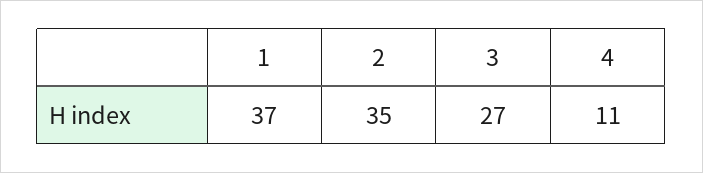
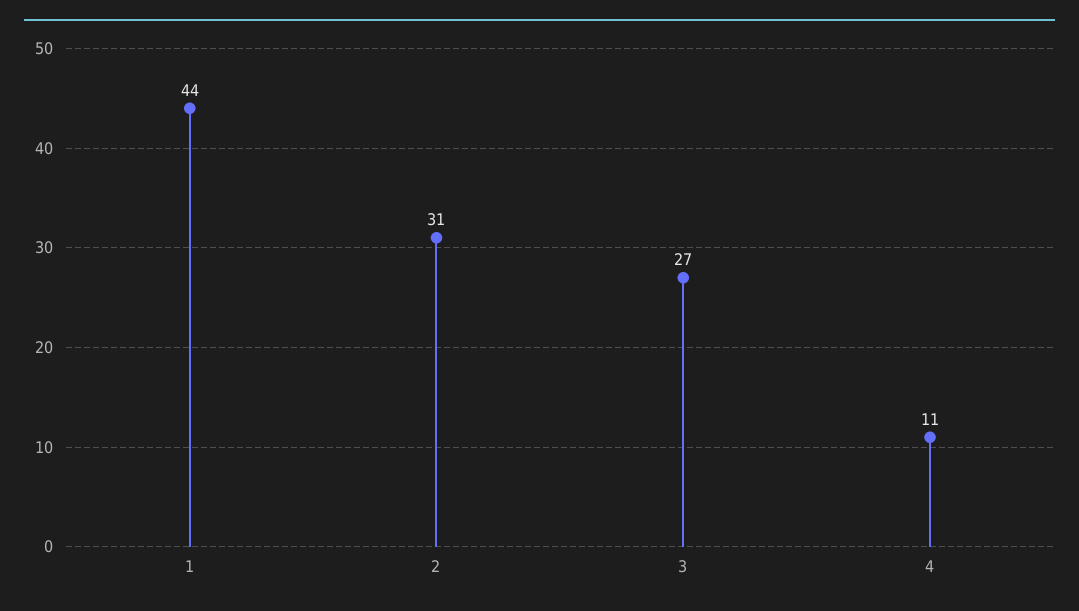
  {
-   "1": 37,
+   "1": 44,
-   "2": 35,
+   "2": 31,
    "3": 27,
    "4": 11
  }

